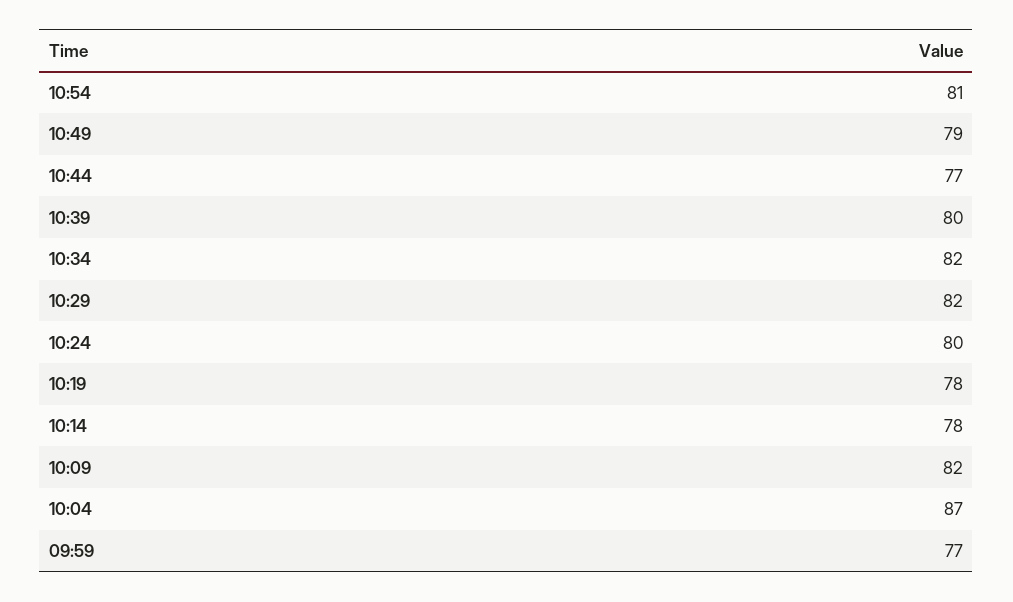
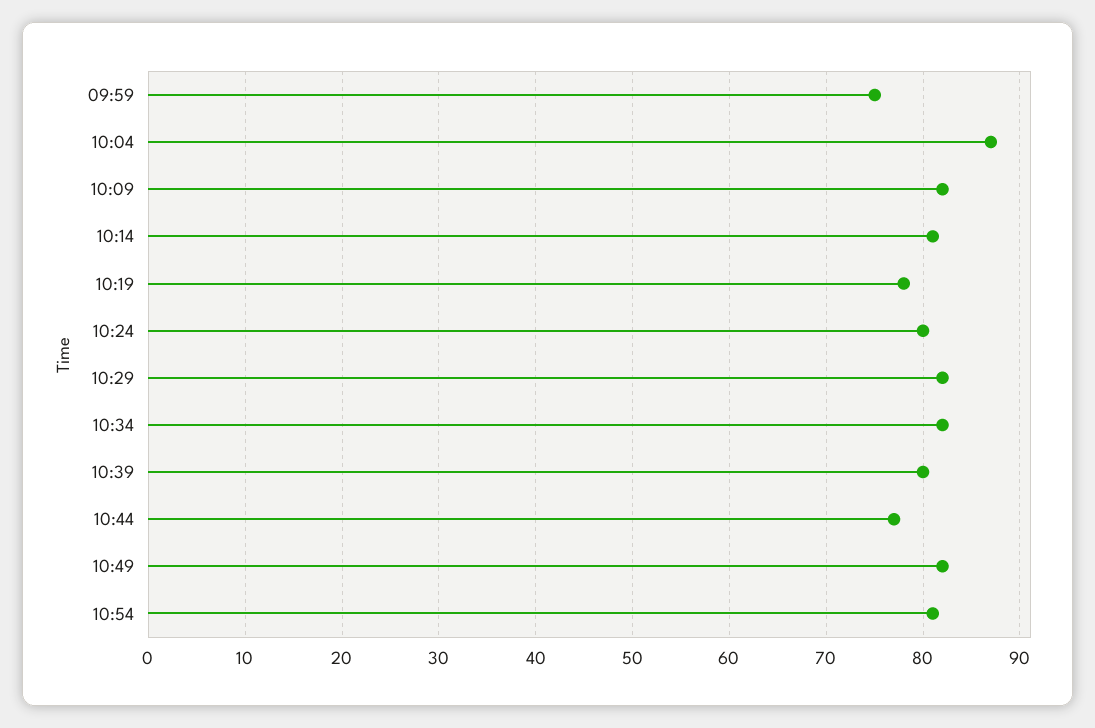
  {
    "10:54": 81,
-   "10:49": 79,
+   "10:49": 82,
    "10:44": 77,
    "10:39": 80,
    "10:34": 82,
    "10:29": 82,
    "10:24": 80,
    "10:19": 78,
-   "10:14": 78,
+   "10:14": 81,
    "10:09": 82,
    "10:04": 87,
-   "09:59": 77
+   "09:59": 75
  }

